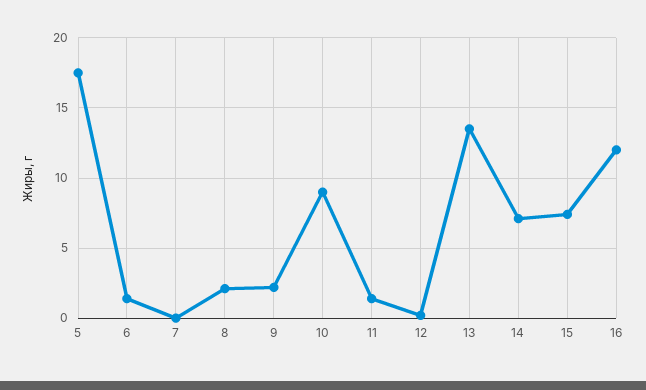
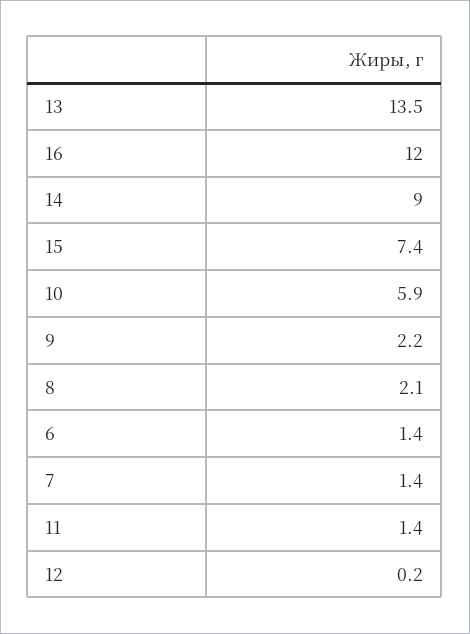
  {
-   "5": 17.5,
    "6": 1.4,
-   "7": 0,
+   "7": 1.4,
    "8": 2.1,
    "9": 2.2,
-   "10": 9,
+   "10": 5.9,
    "11": 1.4,
    "12": 0.2,
    "13": 13.5,
-   "14": 7,
+   "14": 9,
    "15": 7.4,
    "16": 12
  }

